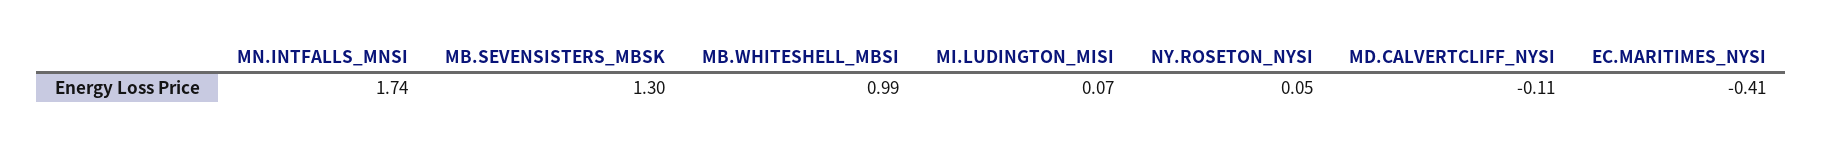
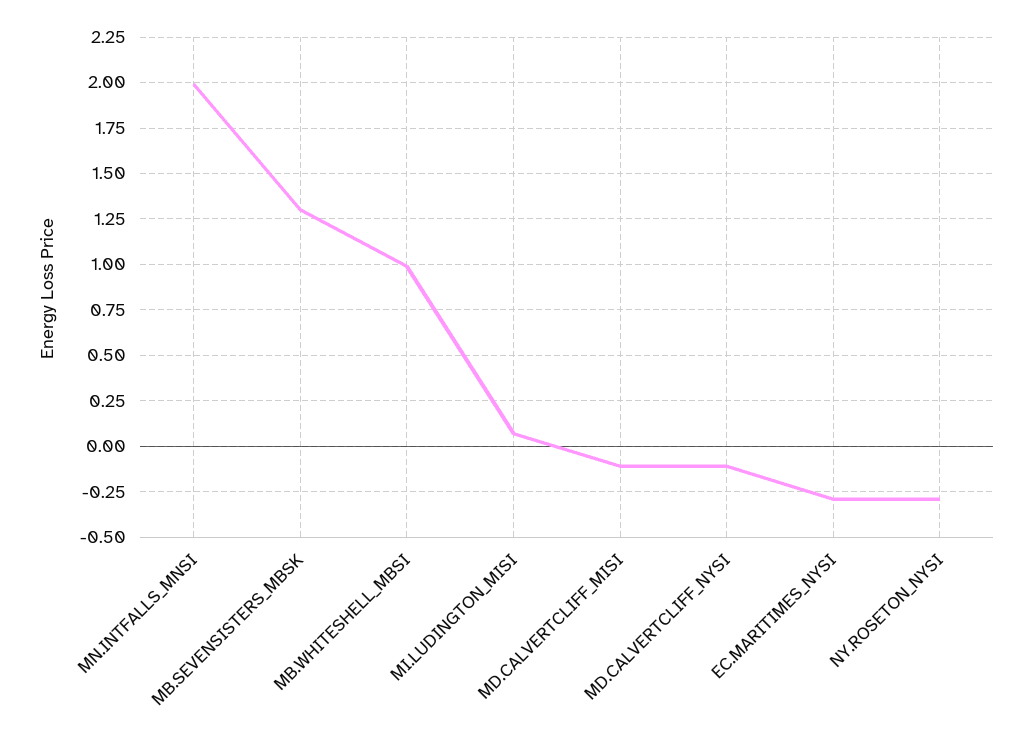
  {
-   "MN.INTFALLS_MNSI": 1.74,
+   "MN.INTFALLS_MNSI": 2,
    "MB.SEVENSISTERS_MBSK": 1.3,
    "MB.WHITESHELL_MBSI": 0.99,
    "MI.LUDINGTON_MISI": 0.07,
-   "NY.ROSETON_NYSI": 0.05,
+   "NY.ROSETON_NYSI": -0.3,
    "MD.CALVERTCLIFF_NYSI": -0.11,
-   "EC.MARITIMES_NYSI": -0.41
+   "EC.MARITIMES_NYSI": -0.3,
+   "MD.CALVERTCLIFF_MISI": -0.1
  }

